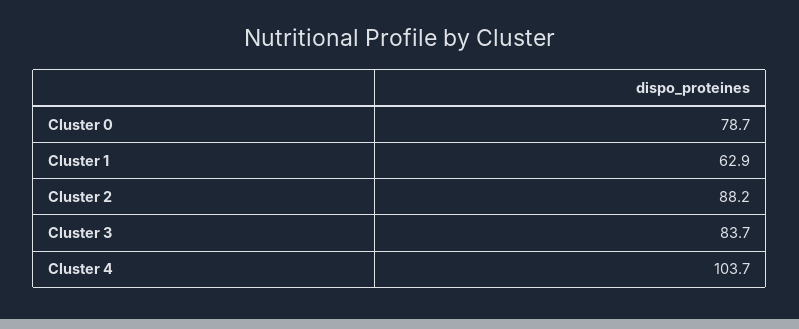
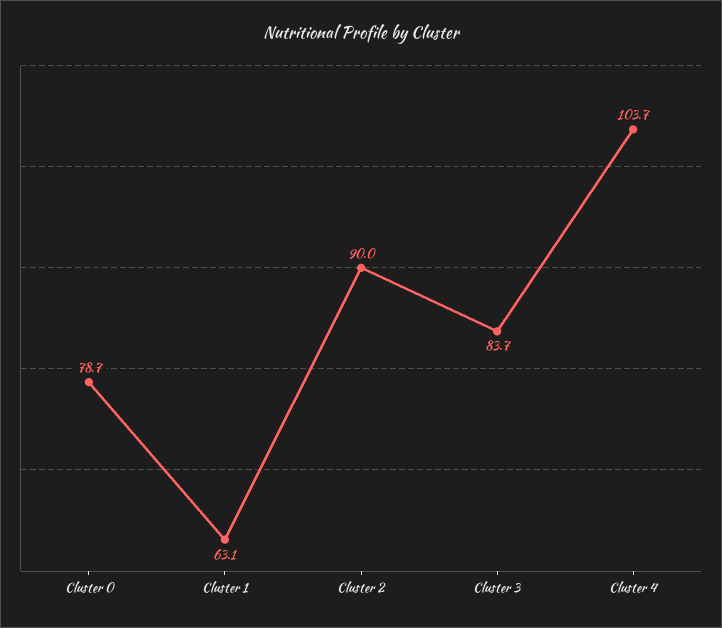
  {
    "Cluster 0": 78.7,
-   "Cluster 1": 62.9,
+   "Cluster 1": 63.1,
-   "Cluster 2": 88.2,
+   "Cluster 2": 90,
    "Cluster 3": 83.7,
    "Cluster 4": 103.7
  }

